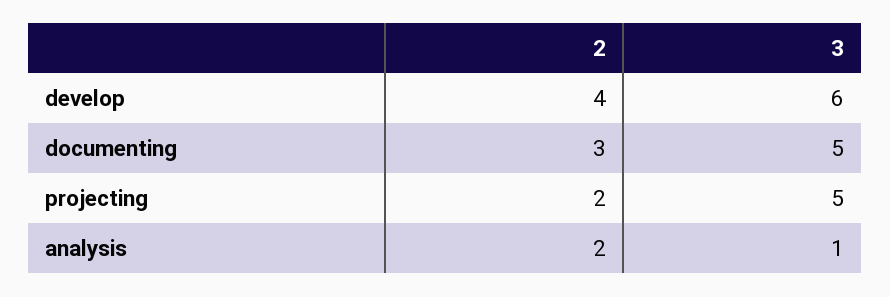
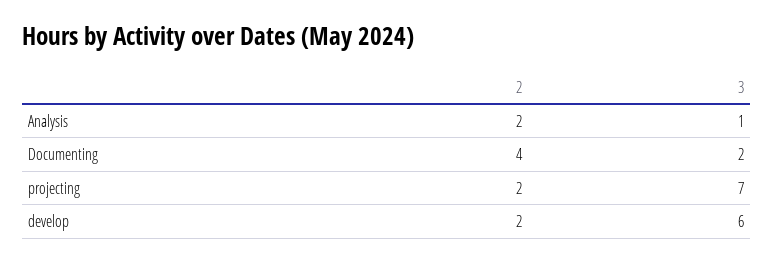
  {
    "2": {
-     "develop": 4,
+     "develop": 2,
-     "documenting": 3,
+     "documenting": 4,
      "projecting": 2,
      "analysis": 2
    },
    "3": {
      "develop": 6,
-     "documenting": 5,
+     "documenting": 2,
-     "projecting": 5,
+     "projecting": 7,
      "analysis": 1
    }
  }

